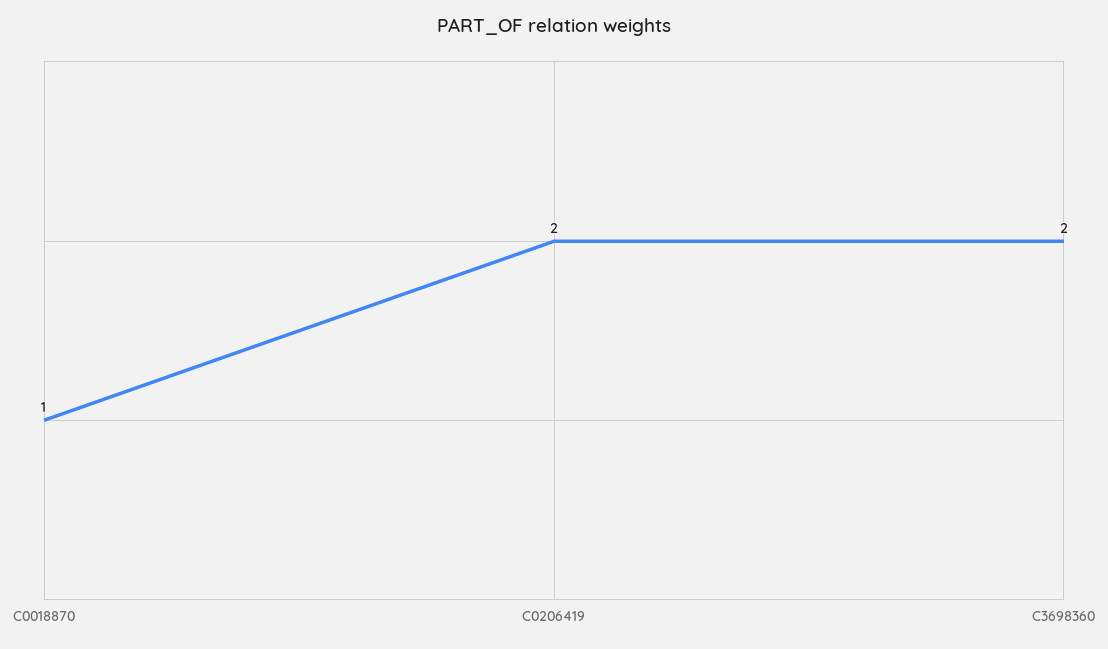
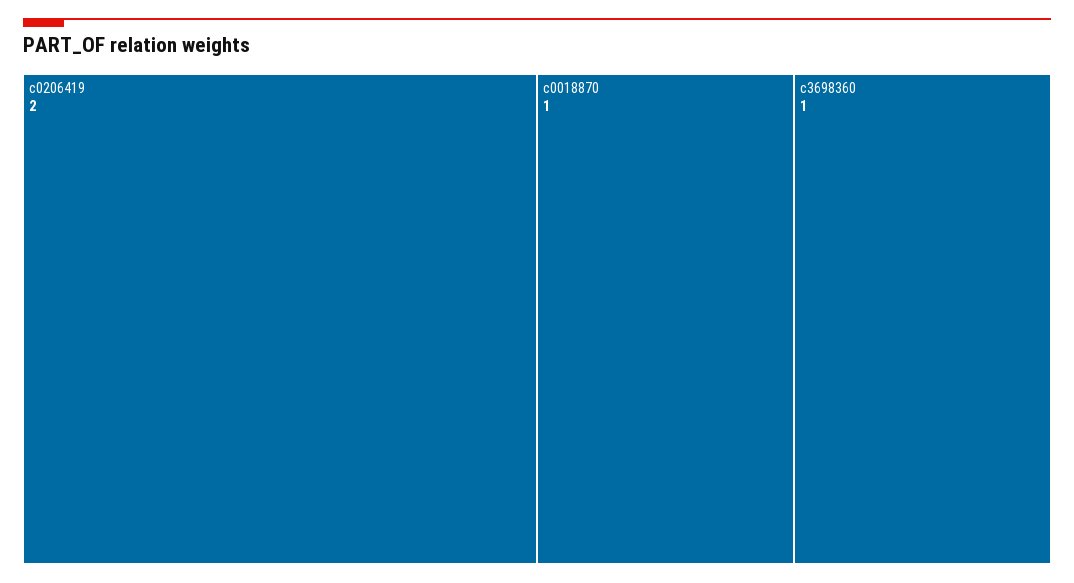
  {
    "C0018870": 1,
    "C0206419": 2,
-   "C3698360": 2
+   "C3698360": 1
  }

